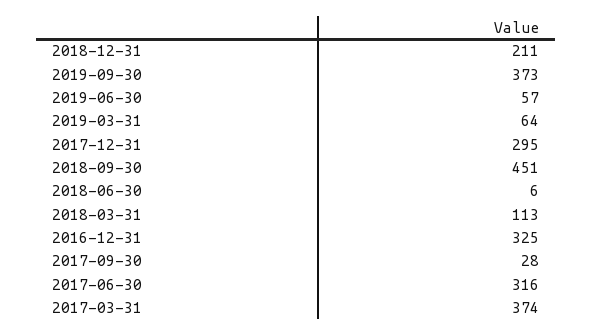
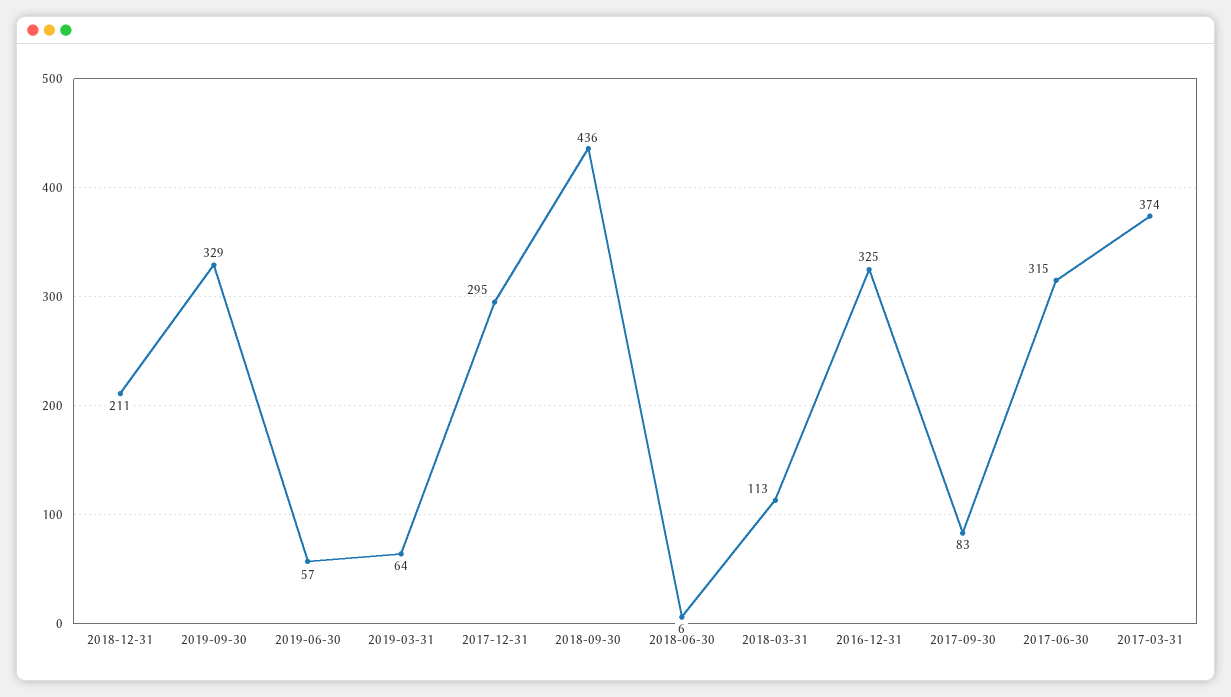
  {
    "2018-12-31": 211,
-   "2019-09-30": 373,
+   "2019-09-30": 329,
    "2019-06-30": 57,
    "2019-03-31": 64,
    "2017-12-31": 295,
-   "2018-09-30": 451,
+   "2018-09-30": 436,
    "2018-06-30": 6,
    "2018-03-31": 113,
    "2016-12-31": 325,
-   "2017-09-30": 28,
+   "2017-09-30": 83,
-   "2017-06-30": 316,
+   "2017-06-30": 315,
    "2017-03-31": 374
  }

